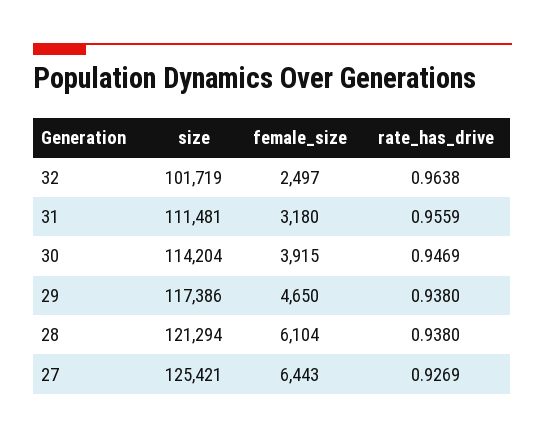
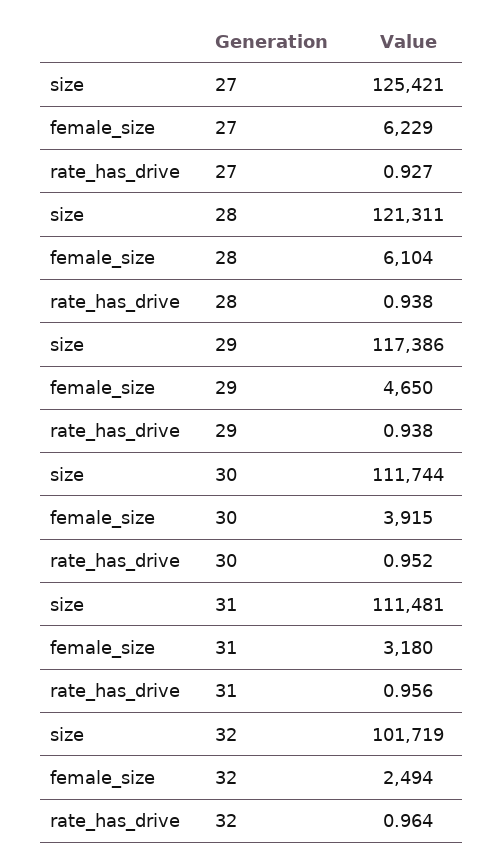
  {
    "size": {
      "32": 101719,
      "31": 111481,
-     "30": 114204,
+     "30": 111744,
      "29": 117386,
-     "28": 121294,
+     "28": 121311,
      "27": 125421
    },
    "female_size": {
-     "32": 2497,
+     "32": 2494,
      "31": 3180,
      "30": 3915,
      "29": 4650,
      "28": 6104,
-     "27": 6443
+     "27": 6229
    },
    "rate_has_drive": {
      "32": 0.9638,
      "31": 0.9559,
-     "30": 0.9469,
+     "30": 0.952,
      "29": 0.938,
      "28": 0.938,
      "27": 0.9269
    }
  }

